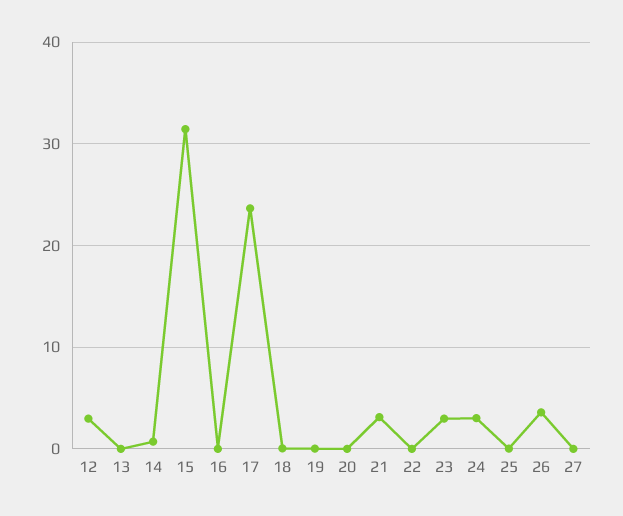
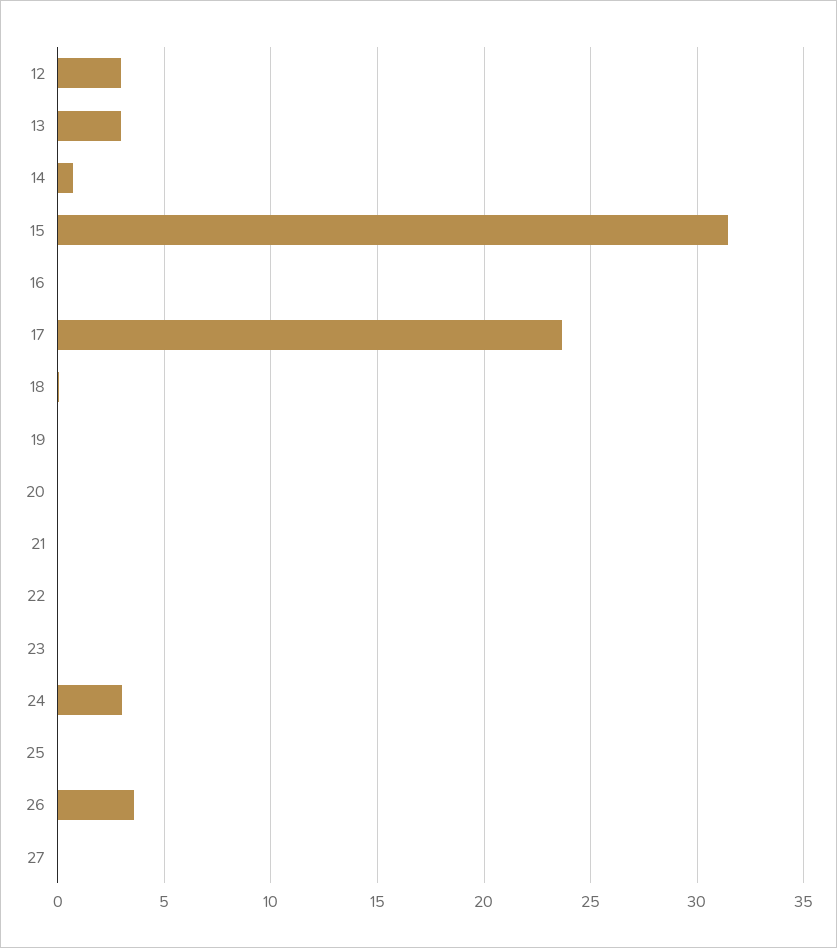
  {
    "12": 3,
-   "13": 0,
+   "13": 3,
    "14": 0.5,
    "15": 31.5,
    "16": 0,
    "17": 23.5,
    "18": 0,
    "19": 0,
    "20": 0,
-   "21": 3,
+   "21": 0,
    "22": 0,
-   "23": 3,
+   "23": 0,
    "24": 3,
    "25": 0,
    "26": 3.5,
    "27": 0
  }

